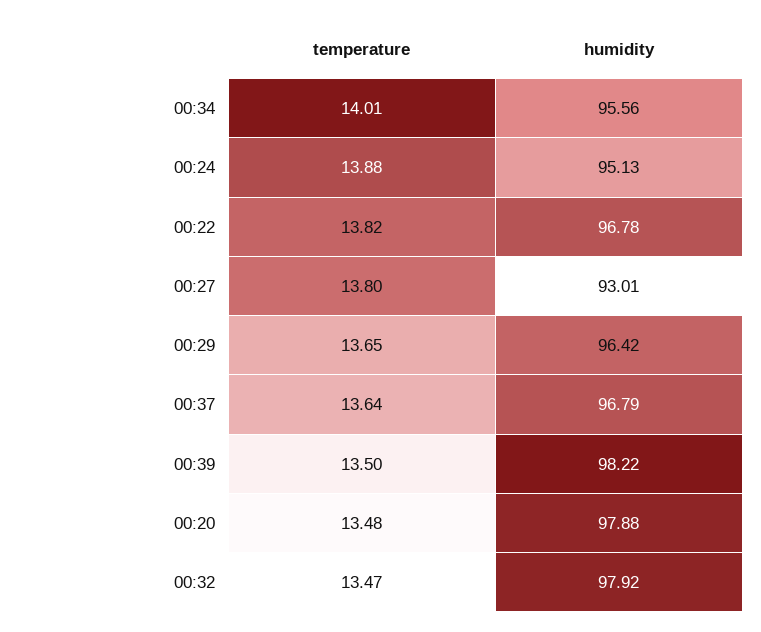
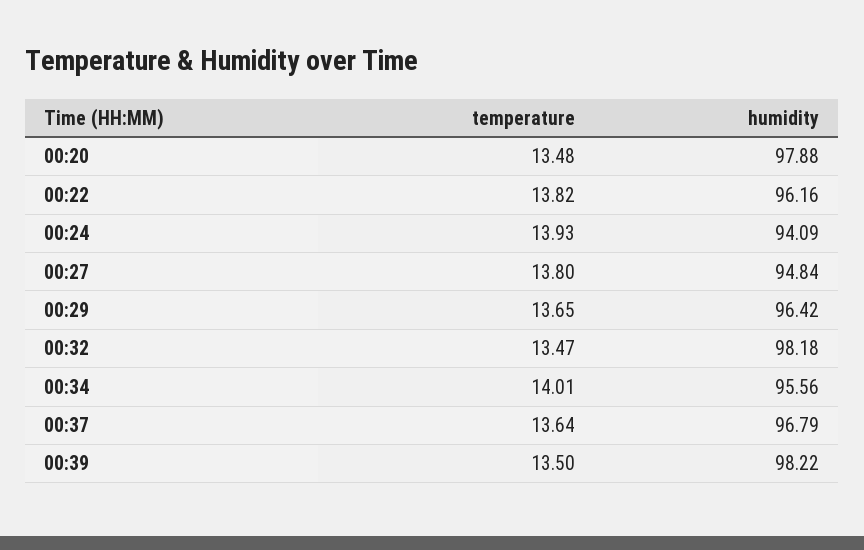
  {
    "temperature": {
      "00:34": 14.01,
-     "00:24": 13.88,
+     "00:24": 13.93,
      "00:22": 13.82,
      "00:27": 13.8,
      "00:29": 13.65,
      "00:37": 13.64,
      "00:39": 13.5,
      "00:20": 13.48,
      "00:32": 13.47
    },
    "humidity": {
      "00:34": 95.56,
-     "00:24": 95.13,
+     "00:24": 94.09,
-     "00:22": 96.78,
+     "00:22": 96.16,
-     "00:27": 93.01,
+     "00:27": 94.84,
      "00:29": 96.42,
      "00:37": 96.79,
      "00:39": 98.22,
      "00:20": 97.88,
-     "00:32": 97.92
+     "00:32": 98.18
    }
  }

